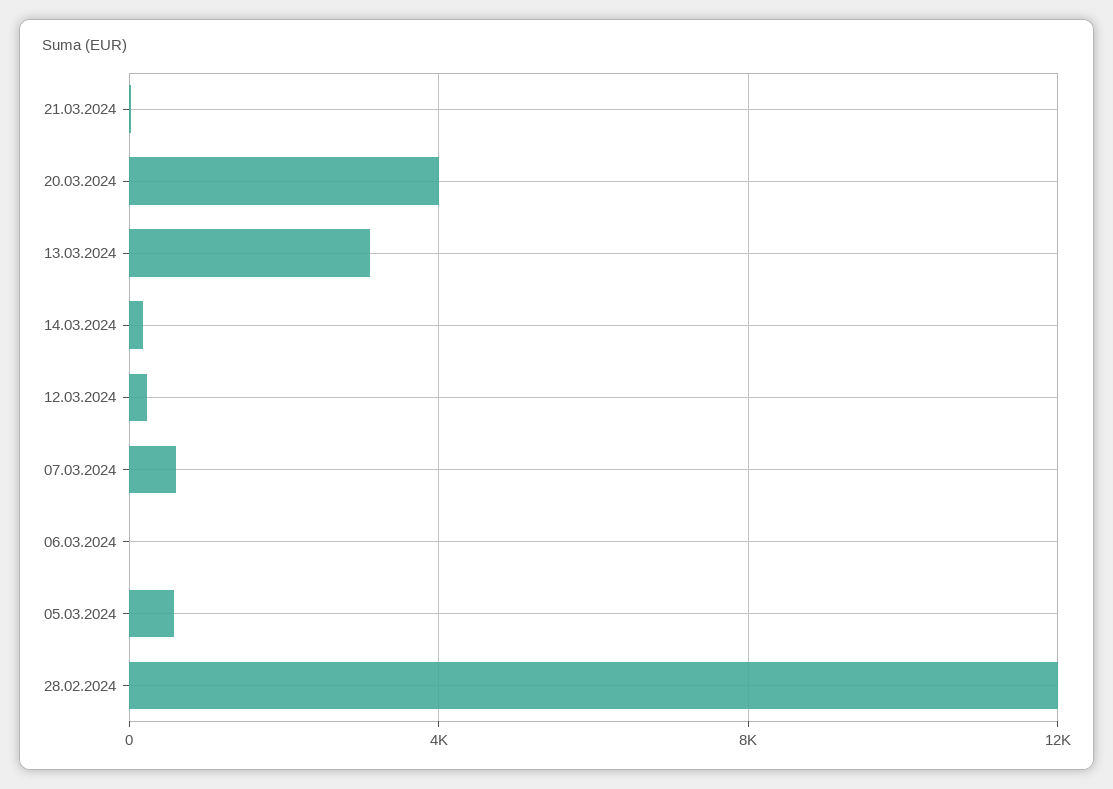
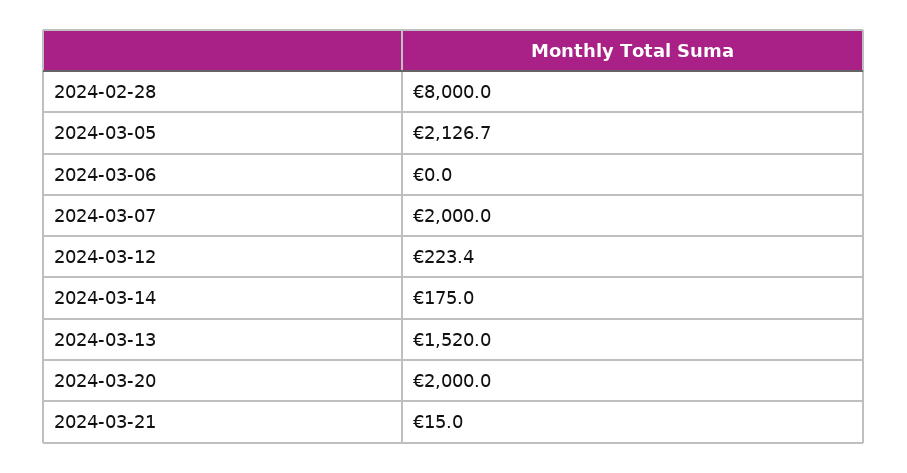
  {
    "21.03.2024": 15,
-   "20.03.2024": 4000,
+   "20.03.2024": 2000,
-   "13.03.2024": 3000,
+   "13.03.2024": 1520,
    "14.03.2024": 175,
    "12.03.2024": 223.4,
-   "07.03.2024": 500,
+   "07.03.2024": 2000,
    "06.03.2024": 0,
-   "05.03.2024": 500,
+   "05.03.2024": 2126.7,
-   "28.02.2024": 12000
+   "28.02.2024": 8000
  }

